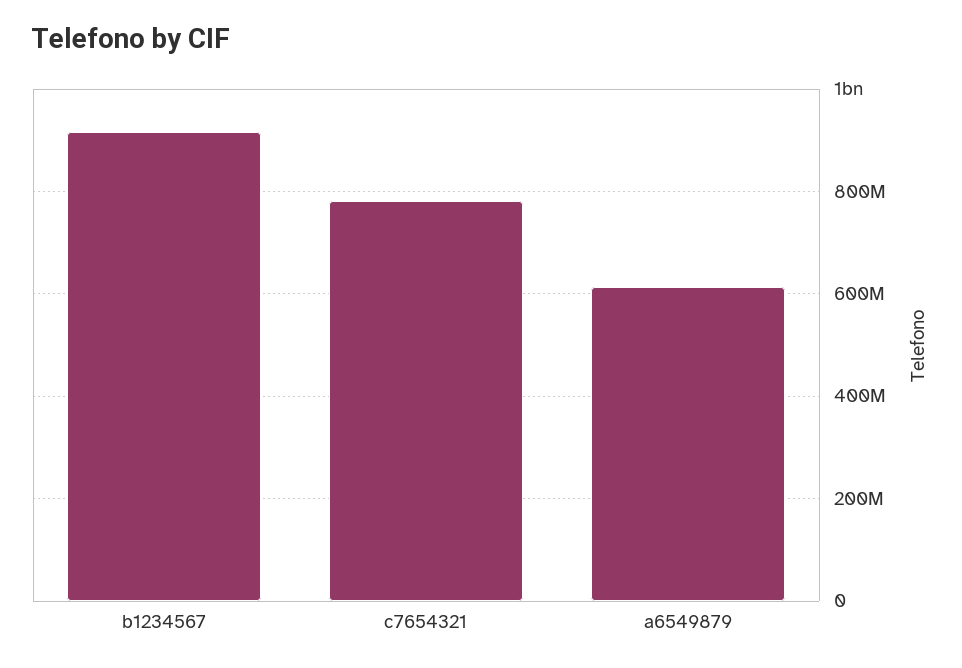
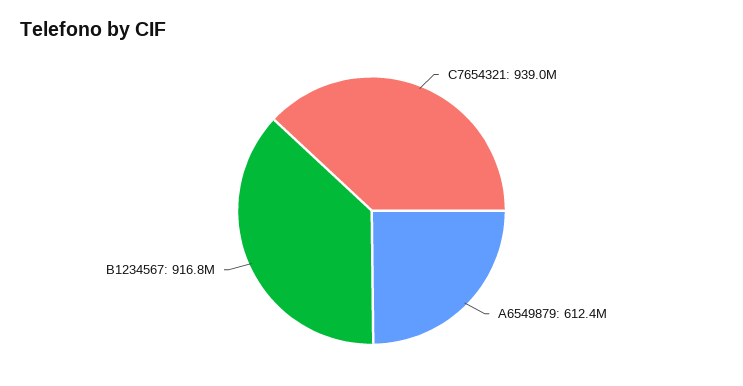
  {
    "b1234567": 916800000,
-   "c7654321": 780000000,
+   "c7654321": 939000000,
    "a6549879": 612400000
  }

